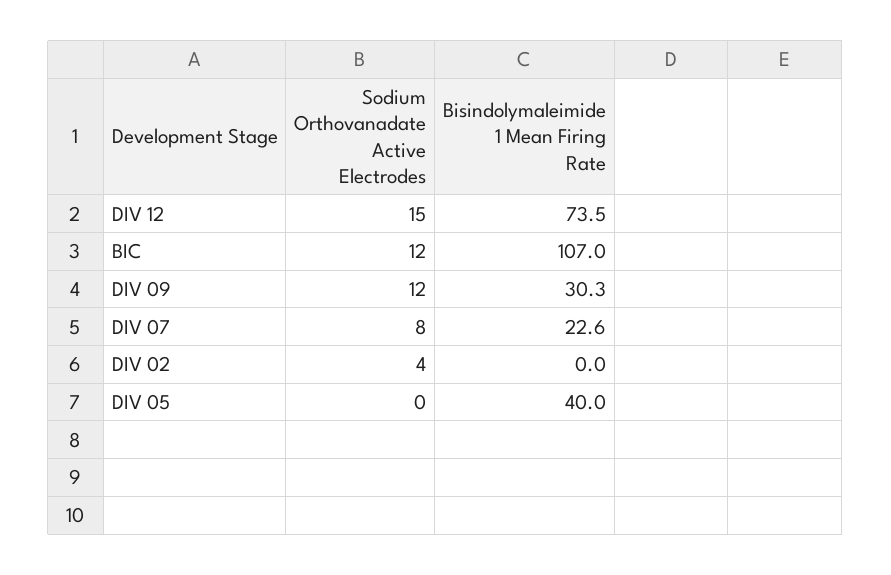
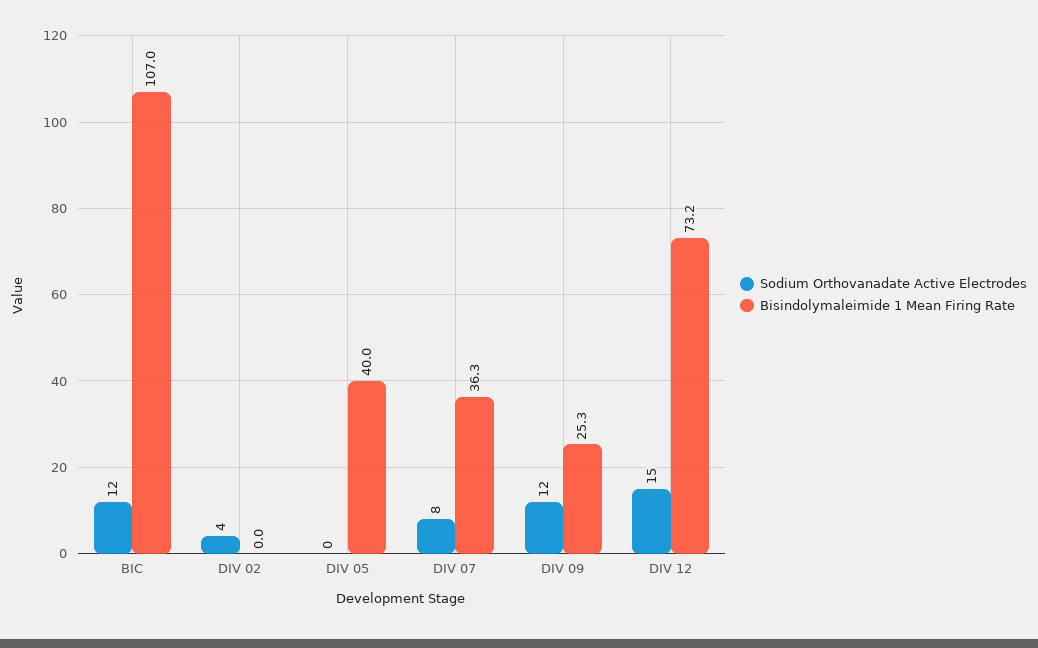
  {
    "Sodium Orthovanadate Active Electrodes": {
      "DIV 12": 15,
      "BIC": 12,
      "DIV 09": 12,
      "DIV 07": 8,
      "DIV 02": 4,
      "DIV 05": 0
    },
    "Bisindolymaleimide 1 Mean Firing Rate": {
-     "DIV 12": 73.5,
+     "DIV 12": 73.2,
      "BIC": 107,
-     "DIV 09": 30.3,
+     "DIV 09": 25.3,
-     "DIV 07": 22.6,
+     "DIV 07": 36.3,
      "DIV 02": 0,
      "DIV 05": 40
    }
  }

